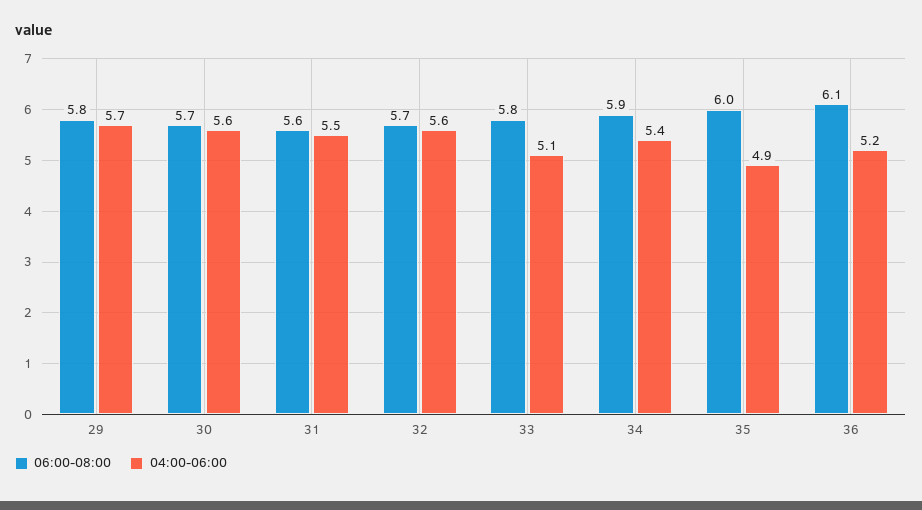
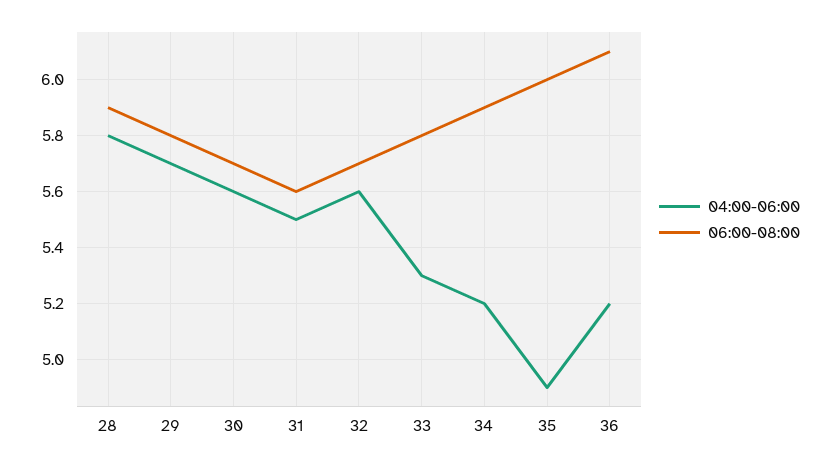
  {
    "06:00-08:00": {
      "29": 5.8,
      "30": 5.7,
      "31": 5.6,
      "32": 5.7,
      "33": 5.8,
      "34": 5.9,
      "35": 6,
-     "36": 6.1
+     "36": 6.1,
+     "28": 5.9
    },
    "04:00-06:00": {
      "29": 5.7,
      "30": 5.6,
      "31": 5.5,
      "32": 5.6,
-     "33": 5.1,
+     "33": 5.3,
-     "34": 5.4,
+     "34": 5.2,
      "35": 4.9,
-     "36": 5.2
+     "36": 5.2,
+     "28": 5.8
    }
  }

